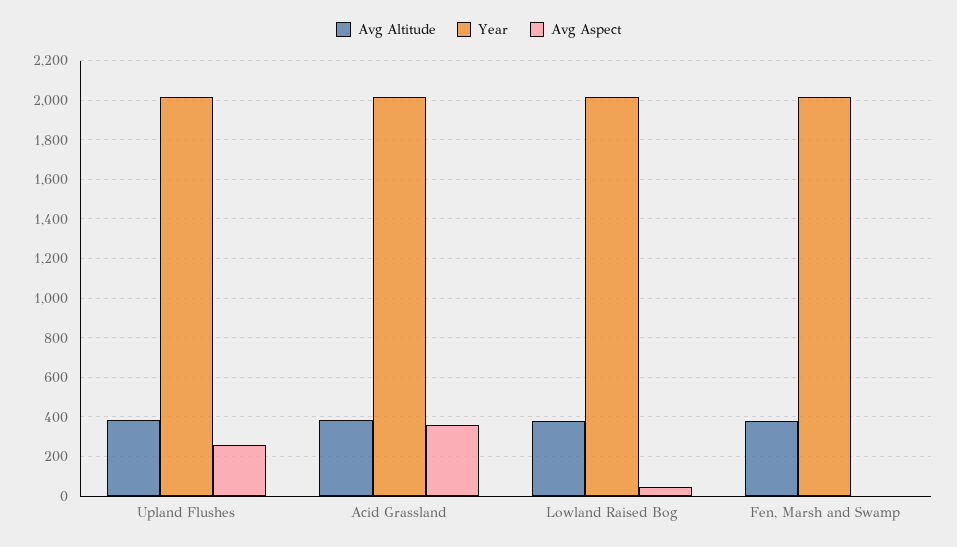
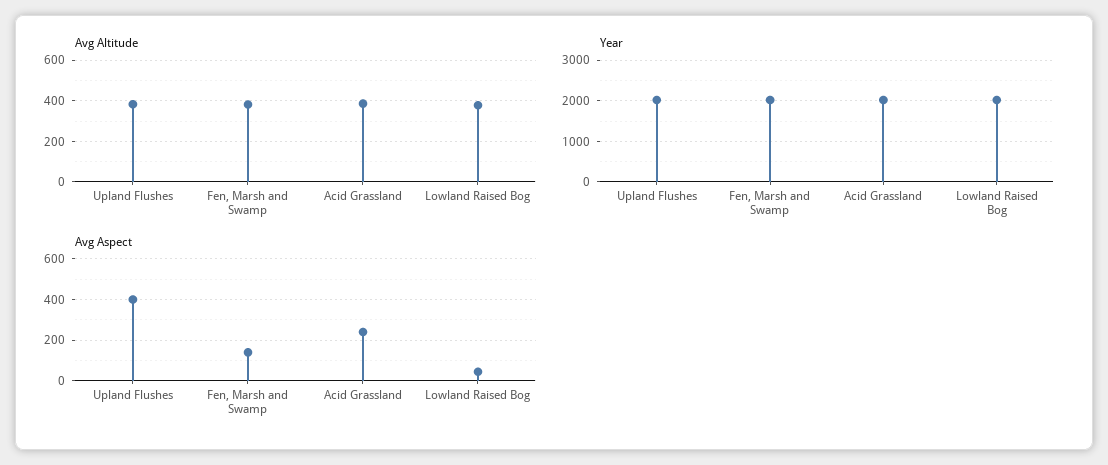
  {
    "Avg Altitude": {
      "Upland Flushes": 400,
      "Acid Grassland": 400,
      "Lowland Raised Bog": 400,
      "Fen, Marsh and Swamp": 400
    },
    "Year": {
      "Upland Flushes": 2000,
      "Acid Grassland": 2000,
      "Lowland Raised Bog": 2000,
      "Fen, Marsh and Swamp": 2000
    },
    "Avg Aspect": {
-     "Upland Flushes": 250,
+     "Upland Flushes": 400,
-     "Acid Grassland": 350,
+     "Acid Grassland": 250,
      "Lowland Raised Bog": 50,
-     "Fen, Marsh and Swamp": 0
+     "Fen, Marsh and Swamp": 150
    }
  }

